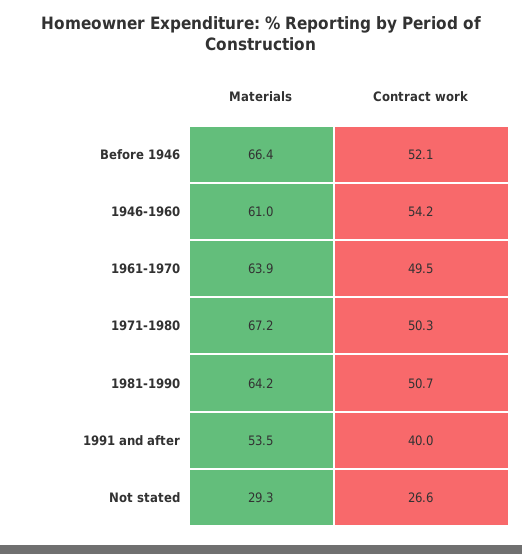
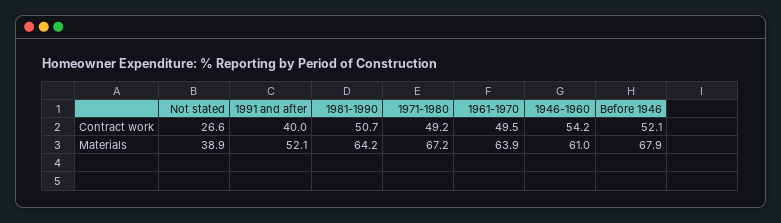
  {
    "Materials": {
-     "Before 1946": 66.4,
+     "Before 1946": 67.9,
      "1946-1960": 61,
      "1961-1970": 63.9,
      "1971-1980": 67.2,
      "1981-1990": 64.2,
-     "1991 and after": 53.5,
+     "1991 and after": 52.1,
-     "Not stated": 29.3
+     "Not stated": 38.9
    },
    "Contract work": {
      "Before 1946": 52.1,
      "1946-1960": 54.2,
      "1961-1970": 49.5,
-     "1971-1980": 50.3,
+     "1971-1980": 49.2,
      "1981-1990": 50.7,
      "1991 and after": 40,
      "Not stated": 26.6
    }
  }

